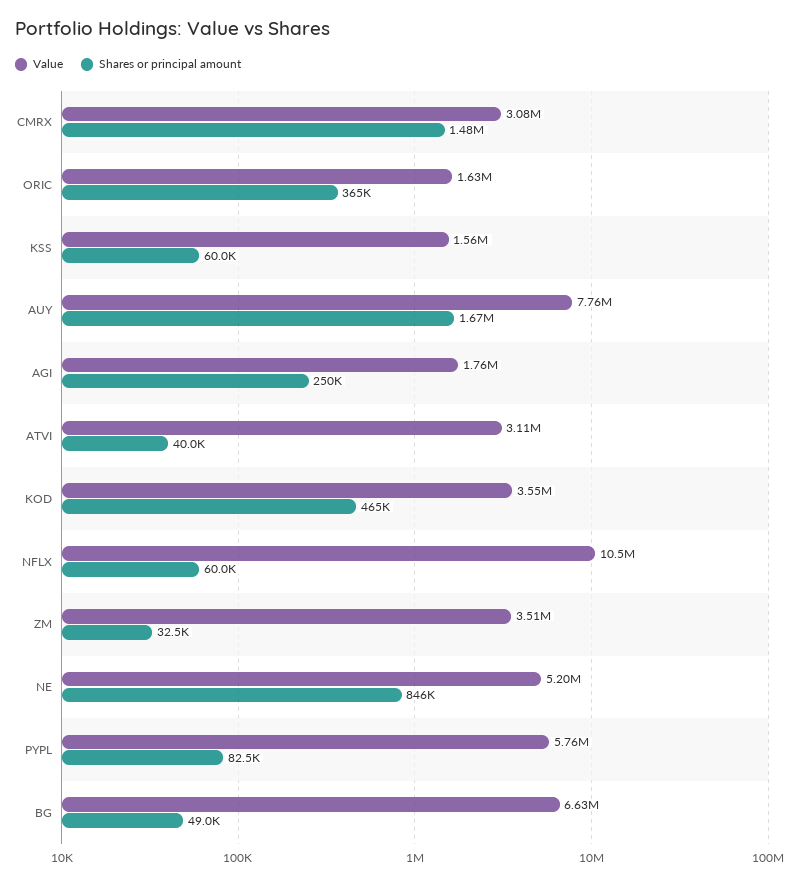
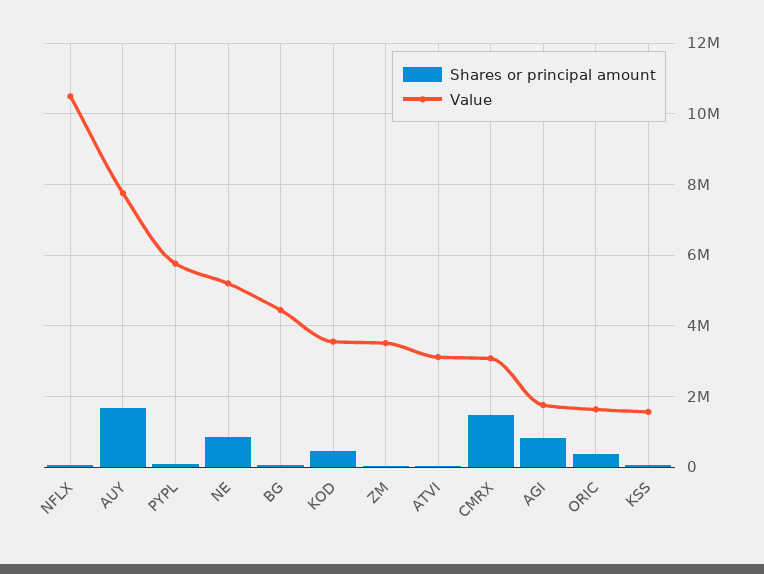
  {
    "Value": {
      "CMRX": 3080000,
      "ORIC": 1630000,
      "KSS": 1560000,
      "AUY": 7760000,
      "AGI": 1760000,
      "ATVI": 3110000,
      "KOD": 3550000,
      "NFLX": 10500000,
      "ZM": 3510000,
      "NE": 5200000,
      "PYPL": 5760000,
-     "BG": 6630000
+     "BG": 4400000
    },
    "Shares or principal amount": {
      "CMRX": 1480000,
      "ORIC": 365000,
      "KSS": 60000,
      "AUY": 1670000,
-     "AGI": 250000,
+     "AGI": 800000,
      "ATVI": 40000,
      "KOD": 465000,
      "NFLX": 60000,
      "ZM": 32500,
      "NE": 846000,
      "PYPL": 82500,
      "BG": 49000
    }
  }

